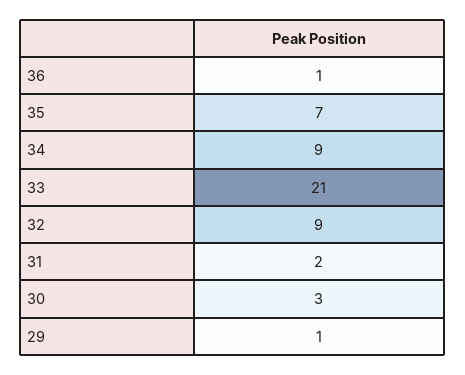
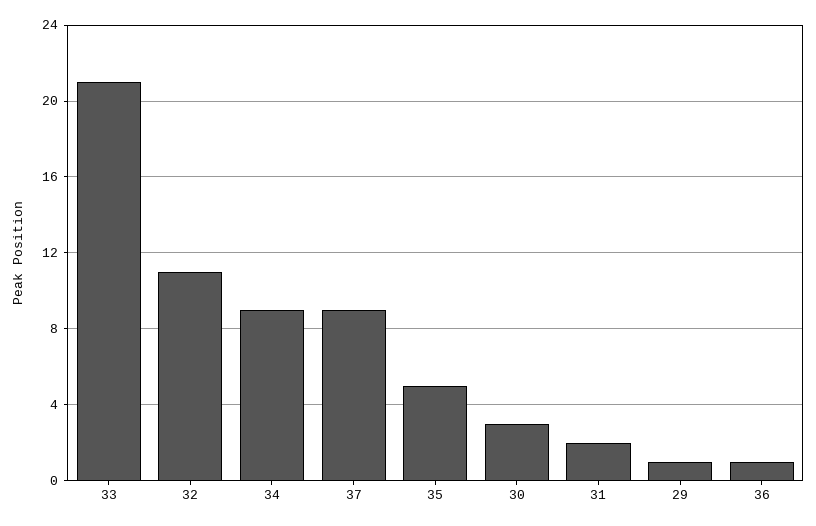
  {
    "36": 1,
-   "35": 7,
+   "35": 5,
    "34": 9,
    "33": 21,
-   "32": 9,
+   "32": 11,
    "31": 2,
    "30": 3,
-   "29": 1
+   "29": 1,
+   "37": 9
  }

